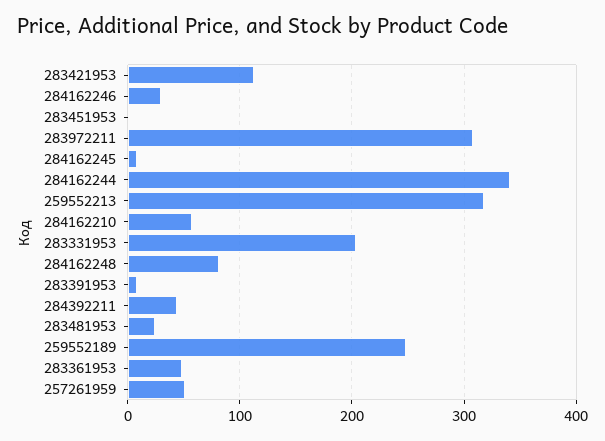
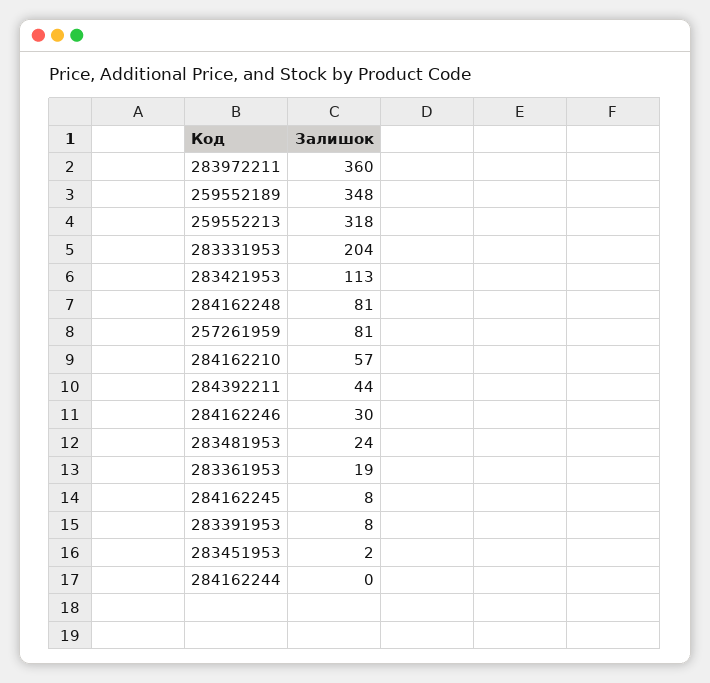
  {
    "283421953": 113,
    "284162246": 30,
    "283451953": 2,
-   "283972211": 310,
+   "283972211": 360,
    "284162245": 8,
-   "284162244": 340,
+   "284162244": 0,
    "259552213": 318,
    "284162210": 57,
    "283331953": 204,
    "284162248": 81,
    "283391953": 8,
    "284392211": 44,
    "283481953": 24,
-   "259552189": 250,
+   "259552189": 348,
-   "283361953": 50,
+   "283361953": 19,
-   "257261959": 50
+   "257261959": 81
  }

